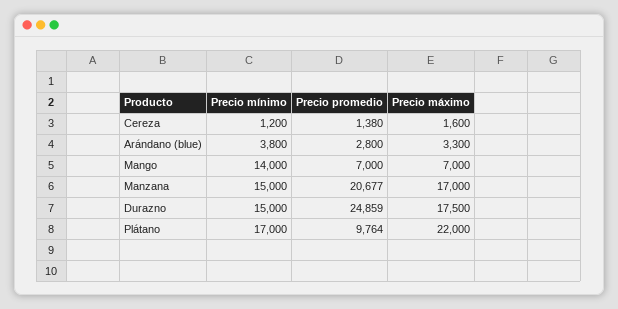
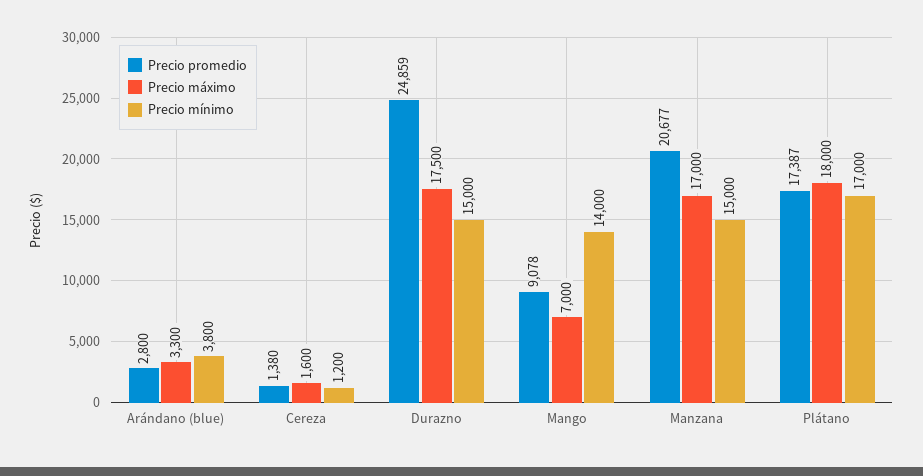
  {
    "Precio mínimo": {
      "Cereza": 1200,
      "Arándano (blue)": 3800,
      "Mango": 14000,
      "Manzana": 15000,
      "Durazno": 15000,
      "Plátano": 17000
    },
    "Precio promedio": {
      "Cereza": 1380,
      "Arándano (blue)": 2800,
-     "Mango": 7000,
+     "Mango": 9078,
      "Manzana": 20677,
      "Durazno": 24859,
-     "Plátano": 9764
+     "Plátano": 17387
    },
    "Precio máximo": {
      "Cereza": 1600,
      "Arándano (blue)": 3300,
      "Mango": 7000,
      "Manzana": 17000,
      "Durazno": 17500,
-     "Plátano": 22000
+     "Plátano": 18000
    }
  }

